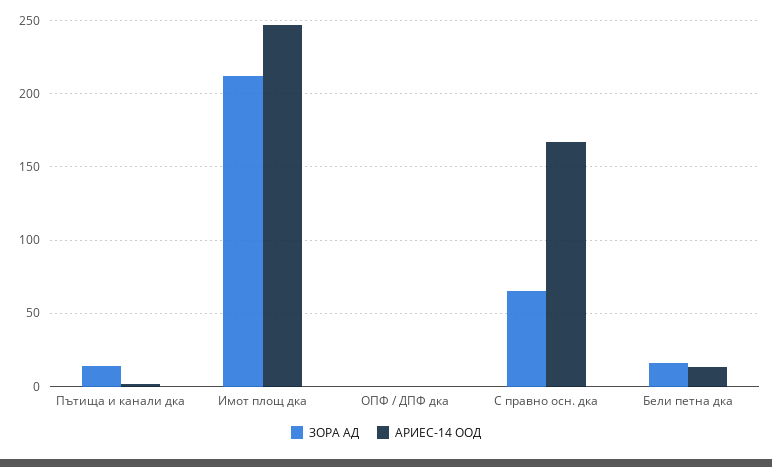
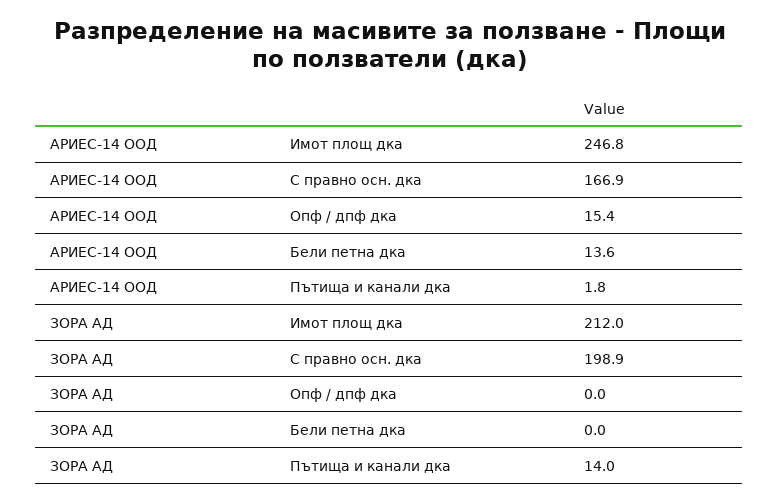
  {
    "ЗОРА АД": {
      "Пътища и канали дка": 14,
      "Имот площ дка": 212,
      "ОПФ / ДПФ дка": 0,
-     "С правно осн. дка": 65,
+     "С правно осн. дка": 198.9,
-     "Бели петна дка": 15
+     "Бели петна дка": 0
    },
    "АРИЕС-14 ООД": {
      "Пътища и канали дка": 1.8,
      "Имот площ дка": 246.8,
-     "ОПФ / ДПФ дка": 0,
+     "ОПФ / ДПФ дка": 15.4,
      "С правно осн. дка": 166.9,
      "Бели петна дка": 13.6
    }
  }

